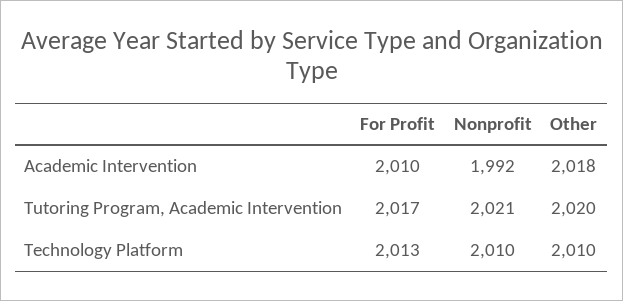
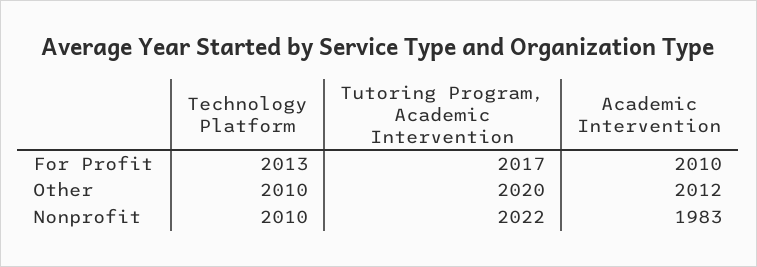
  {
    "For Profit": {
      "Academic Intervention": 2010,
      "Tutoring Program, Academic Intervention": 2017,
      "Technology Platform": 2013
    },
    "Nonprofit": {
-     "Academic Intervention": 1992,
+     "Academic Intervention": 1983,
-     "Tutoring Program, Academic Intervention": 2021,
+     "Tutoring Program, Academic Intervention": 2022,
      "Technology Platform": 2010
    },
    "Other": {
-     "Academic Intervention": 2018,
+     "Academic Intervention": 2012,
      "Tutoring Program, Academic Intervention": 2020,
      "Technology Platform": 2010
    }
  }

